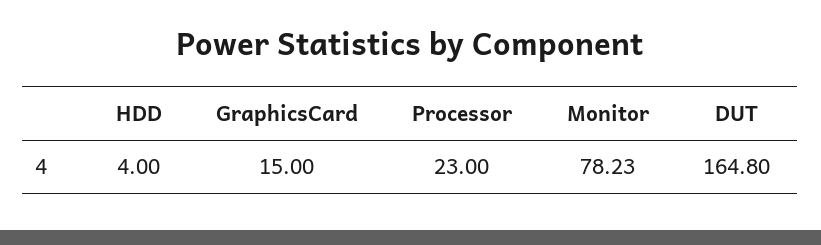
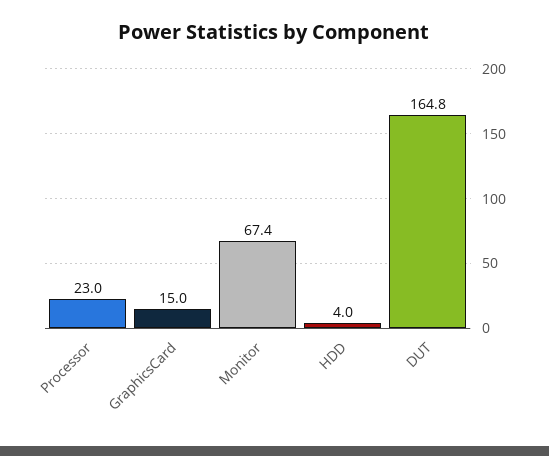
  {
    "HDD": 4,
    "GraphicsCard": 15,
    "Processor": 23,
-   "Monitor": 78.23,
+   "Monitor": 67.4,
    "DUT": 164.8
  }

